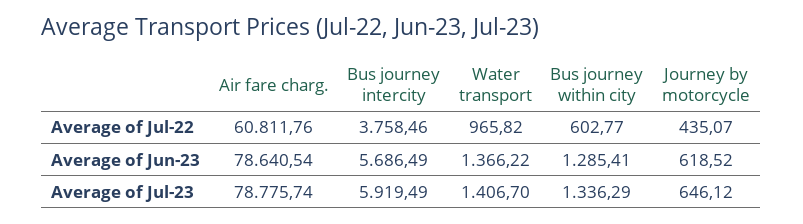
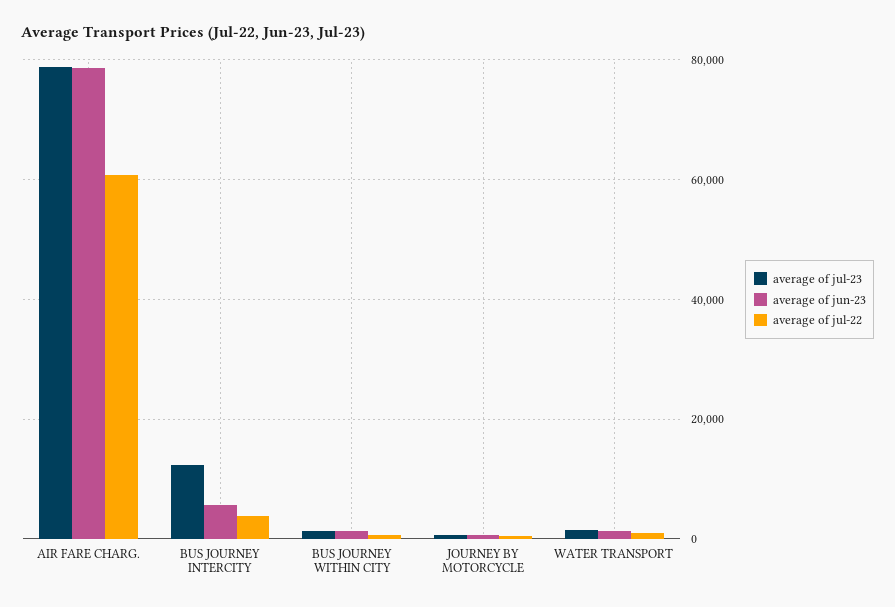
  {
    "Average of Jul-22": {
      "Air fare charg.": 60811.76,
      "Bus journey intercity": 3758.46,
      "Water transport": 965.82,
      "Bus journey within city": 602.77,
      "Journey by motorcycle": 435.07
    },
    "Average of Jun-23": {
      "Air fare charg.": 78640.54,
      "Bus journey intercity": 5686.49,
      "Water transport": 1366.22,
      "Bus journey within city": 1285.41,
      "Journey by motorcycle": 618.52
    },
    "Average of Jul-23": {
      "Air fare charg.": 78775.74,
-     "Bus journey intercity": 5919.49,
+     "Bus journey intercity": 12000,
      "Water transport": 1406.7,
      "Bus journey within city": 1336.29,
      "Journey by motorcycle": 646.12
    }
  }

